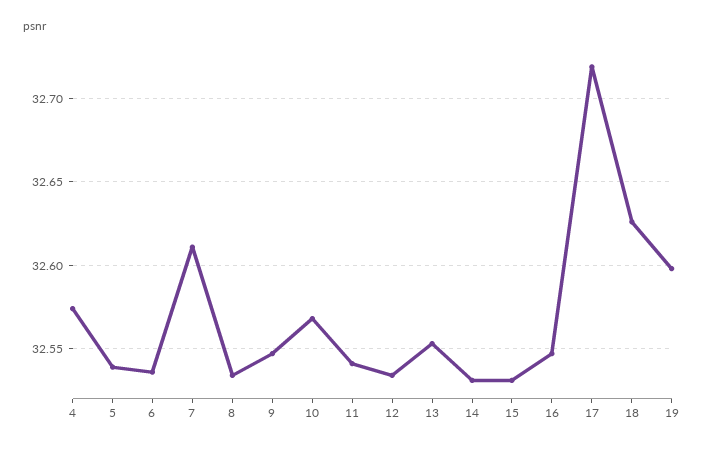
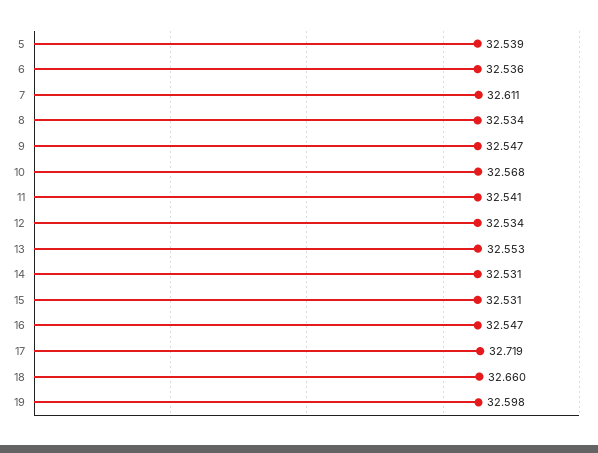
  {
-   "4": 32.575,
    "5": 32.539,
    "6": 32.536,
    "7": 32.611,
    "8": 32.534,
    "9": 32.547,
    "10": 32.568,
    "11": 32.541,
    "12": 32.534,
    "13": 32.553,
    "14": 32.531,
    "15": 32.531,
    "16": 32.547,
    "17": 32.719,
-   "18": 32.625,
+   "18": 32.66,
    "19": 32.598
  }

